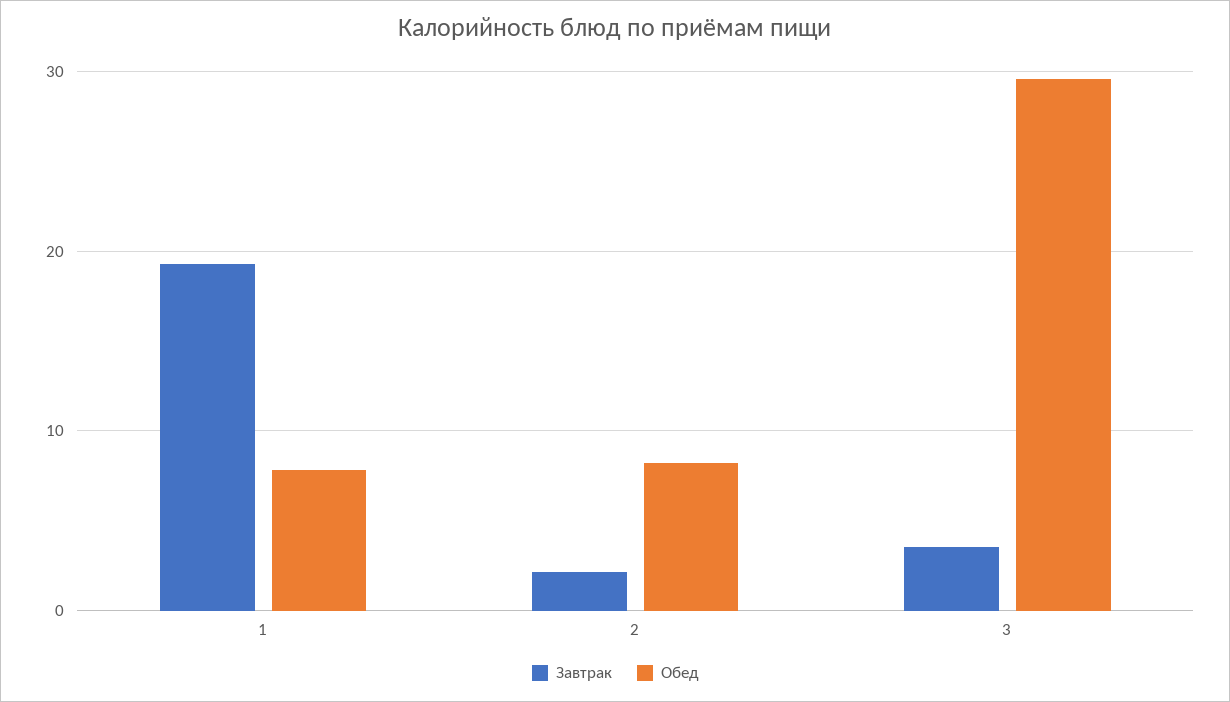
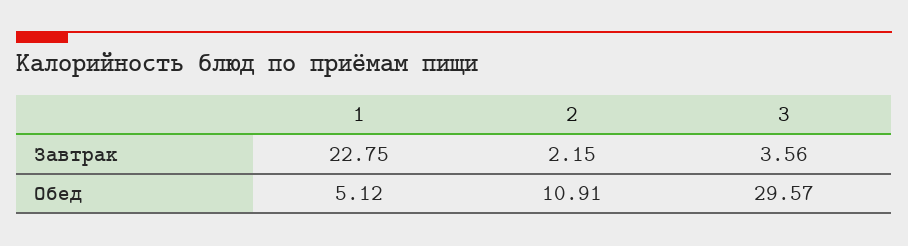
  {
    "Завтрак": {
-     "1": 19,
+     "1": 22.75,
      "2": 2.15,
      "3": 3.56
    },
    "Обед": {
-     "1": 8,
+     "1": 5.12,
-     "2": 8,
+     "2": 10.91,
      "3": 29.57
    }
  }

